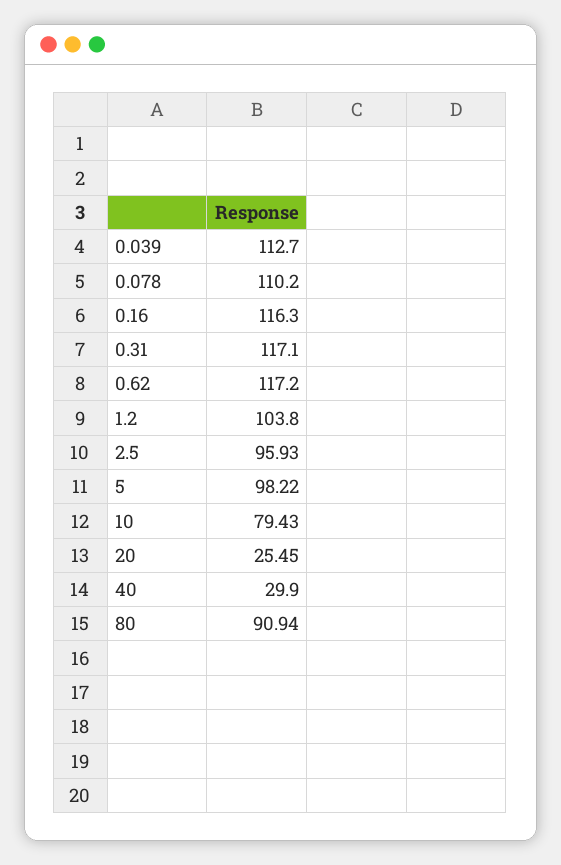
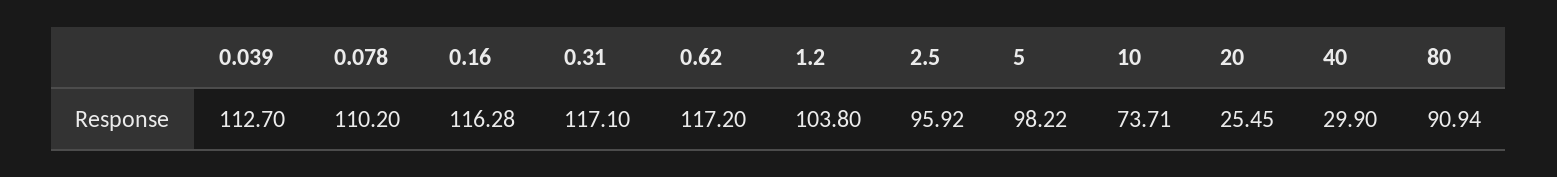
  {
    "0.039": 112.7,
    "0.078": 110.2,
-   "0.16": 116.3,
+   "0.16": 116.28,
    "0.31": 117.1,
    "0.62": 117.2,
    "1.2": 103.8,
-   "2.5": 95.93,
+   "2.5": 95.92,
    "5": 98.22,
-   "10": 79.43,
+   "10": 73.71,
    "20": 25.45,
    "40": 29.9,
    "80": 90.94
  }

